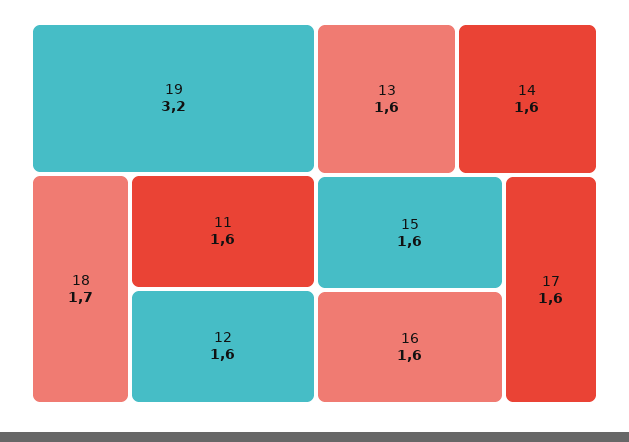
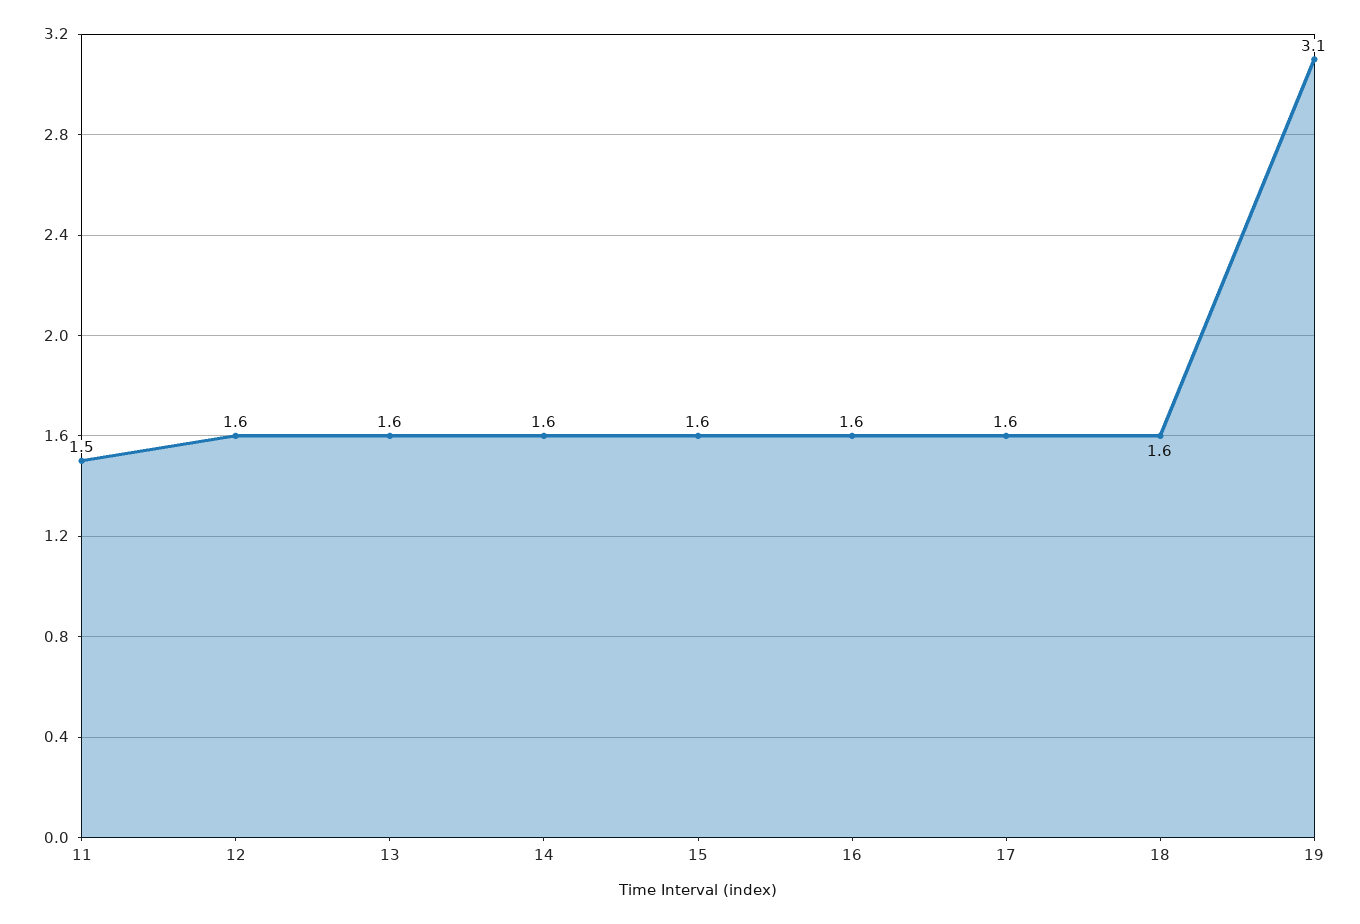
  {
-   "19": 3.2,
+   "19": 3.1,
-   "18": 1.7,
+   "18": 1.6,
-   "11": 1.6,
+   "11": 1.5,
    "12": 1.6,
    "13": 1.6,
    "14": 1.6,
    "15": 1.6,
    "16": 1.6,
    "17": 1.6
  }

